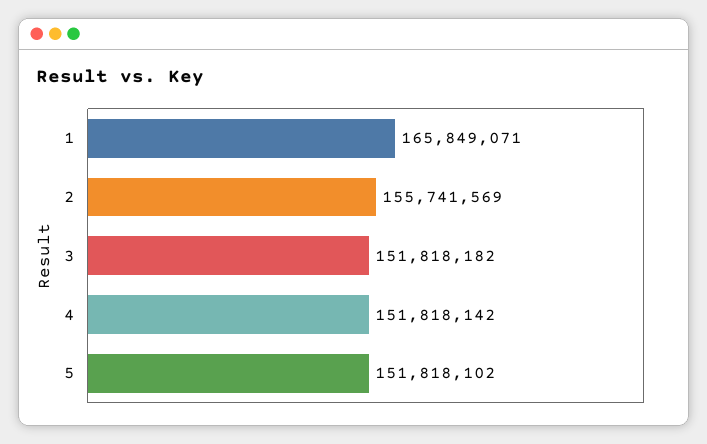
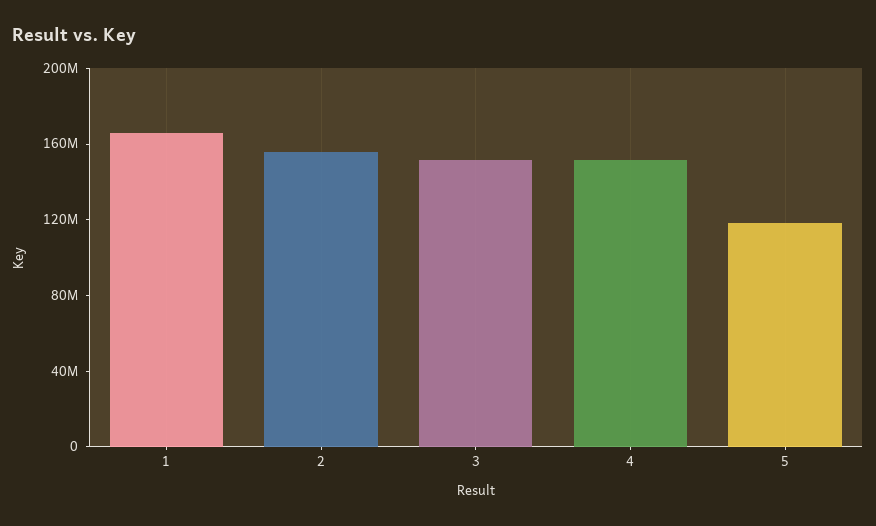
  {
    "1": 165849071,
    "2": 155741569,
    "3": 151818182,
    "4": 151818142,
-   "5": 151818102
+   "5": 120000000
  }

